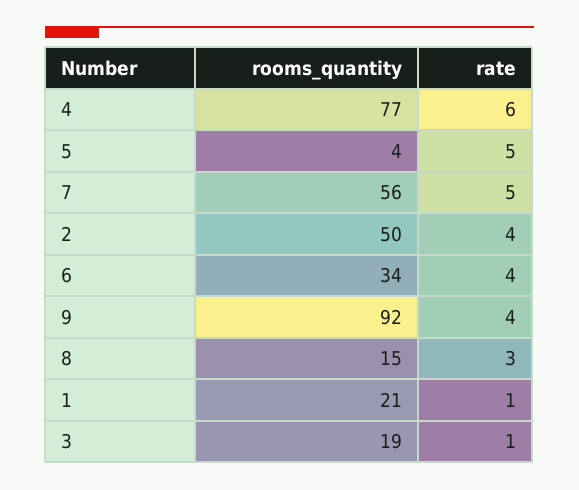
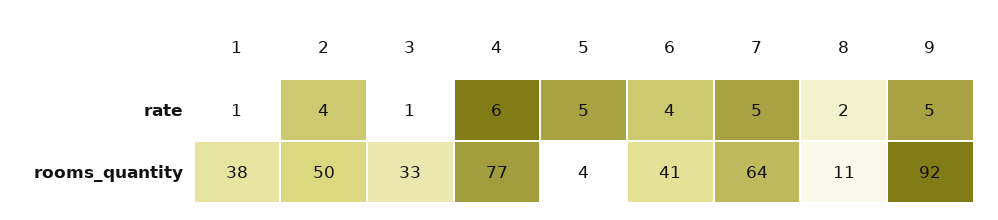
  {
    "rooms_quantity": {
      "4": 77,
      "5": 4,
-     "7": 56,
+     "7": 64,
      "2": 50,
-     "6": 34,
+     "6": 41,
      "9": 92,
-     "8": 15,
+     "8": 11,
-     "1": 21,
+     "1": 38,
-     "3": 19
+     "3": 33
    },
    "rate": {
      "4": 6,
      "5": 5,
      "7": 5,
      "2": 4,
      "6": 4,
-     "9": 4,
+     "9": 5,
-     "8": 3,
+     "8": 2,
      "1": 1,
      "3": 1
    }
  }

